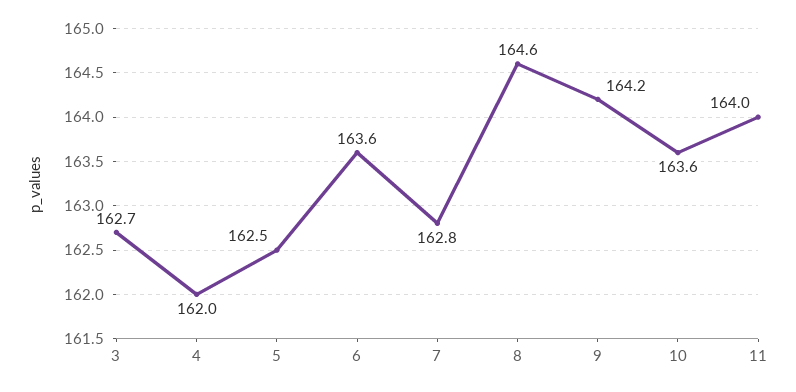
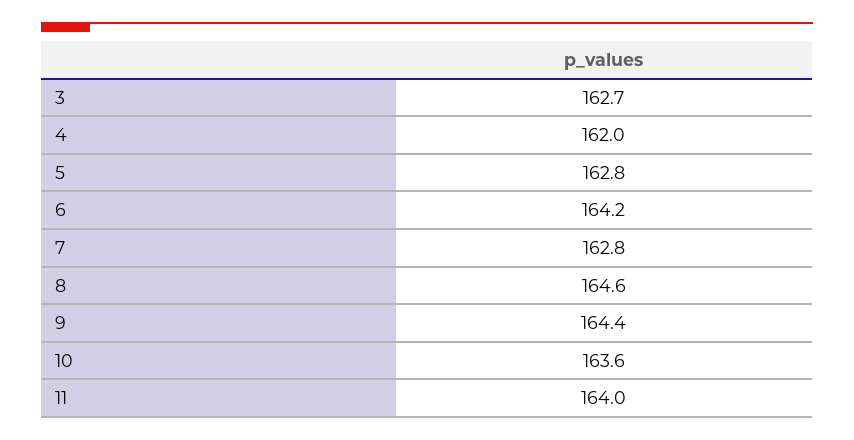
  {
    "3": 162.7,
    "4": 162,
-   "5": 162.5,
+   "5": 162.8,
-   "6": 163.6,
+   "6": 164.2,
    "7": 162.8,
    "8": 164.6,
-   "9": 164.2,
+   "9": 164.4,
    "10": 163.6,
    "11": 164
  }

